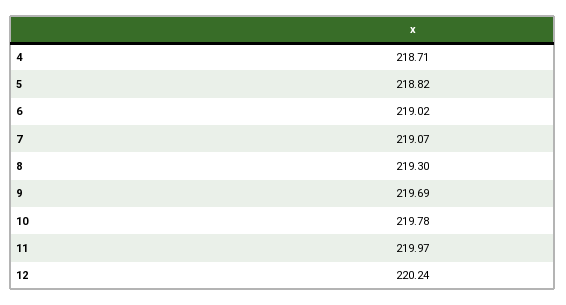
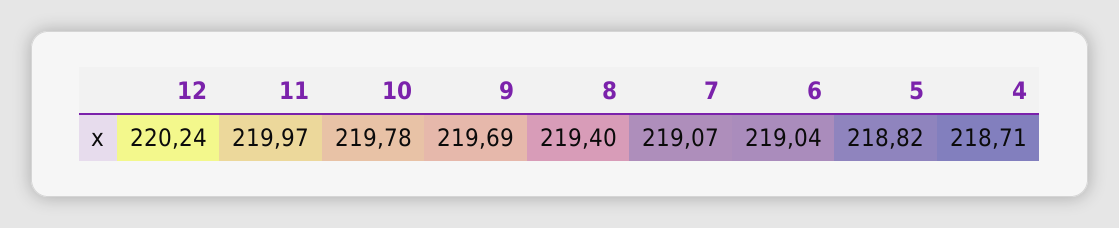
  {
    "4": 218.71,
    "5": 218.82,
-   "6": 219.02,
+   "6": 219.04,
    "7": 219.07,
-   "8": 219.3,
+   "8": 219.4,
    "9": 219.69,
    "10": 219.78,
    "11": 219.97,
    "12": 220.24
  }

